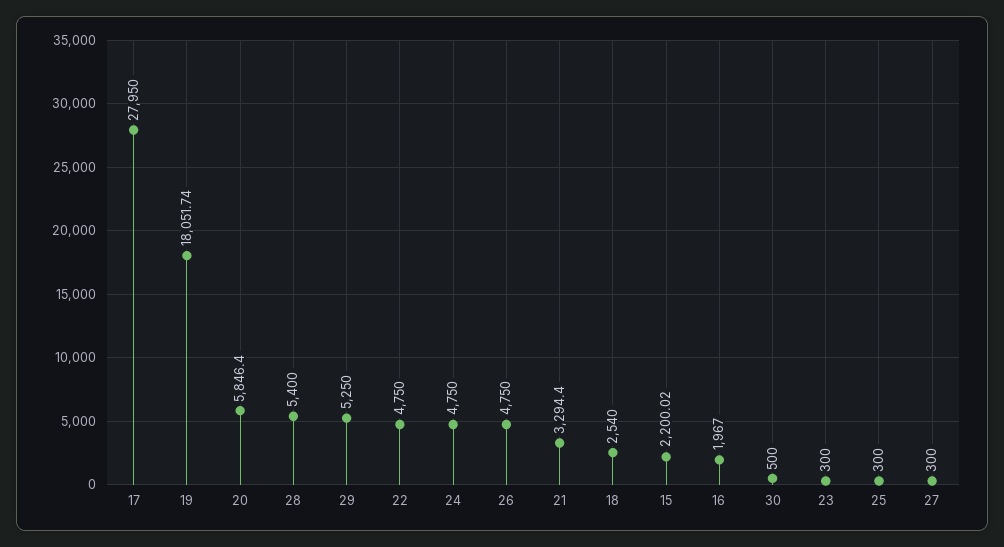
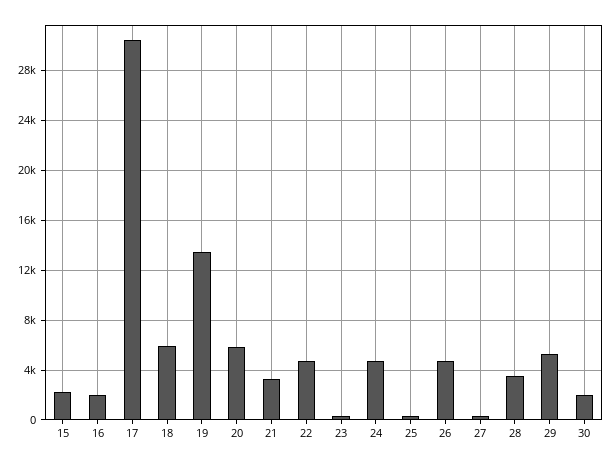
  {
-   "17": 27950,
+   "17": 30500,
-   "19": 18051.74,
+   "19": 13500,
    "20": 5846.4,
-   "28": 5400,
+   "28": 3500,
    "29": 5250,
    "22": 4750,
    "24": 4750,
    "26": 4750,
    "21": 3294.4,
-   "18": 2540,
+   "18": 6000,
    "15": 2200.02,
    "16": 1967,
-   "30": 500,
+   "30": 2000,
    "23": 300,
    "25": 300,
    "27": 300
  }

